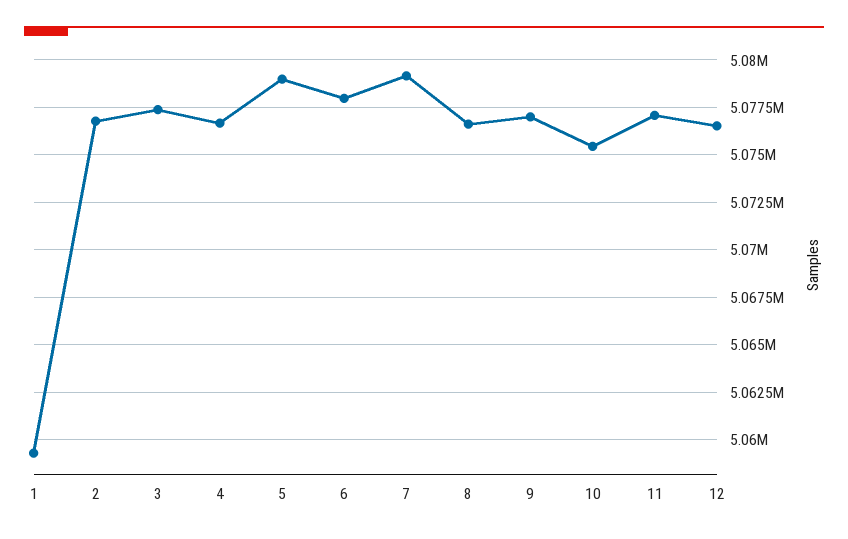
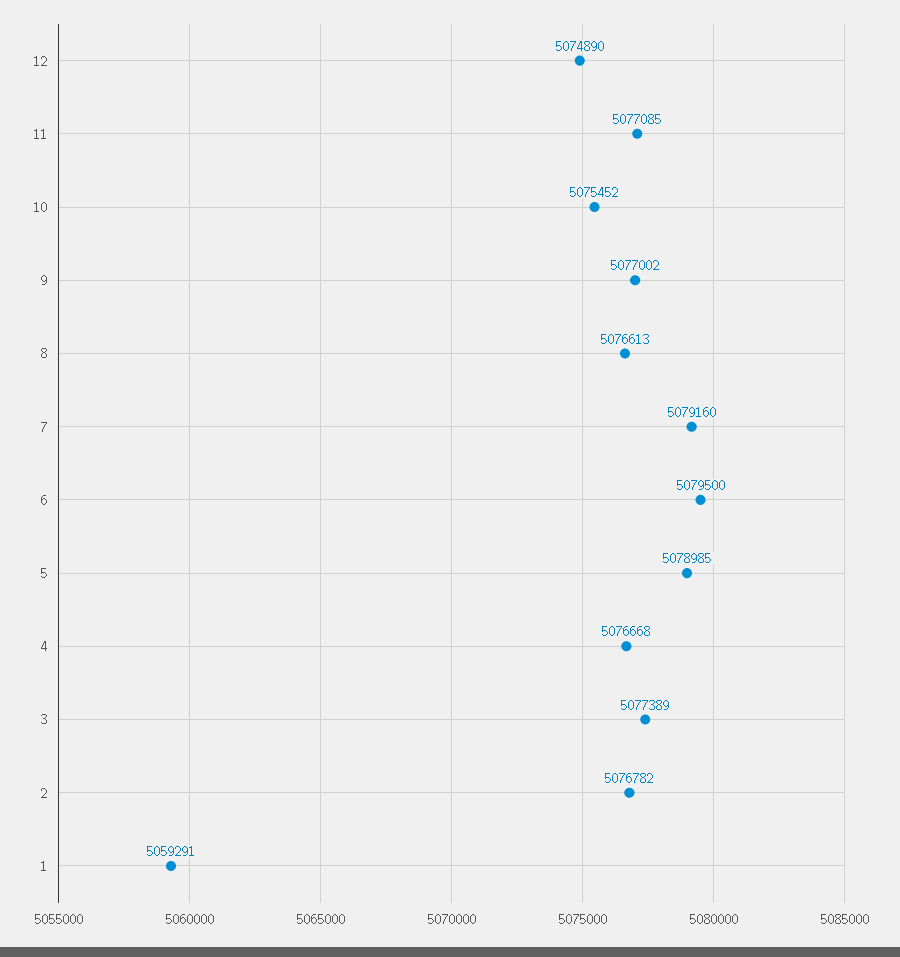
  {
    "1": 5059291,
    "2": 5076782,
    "3": 5077389,
    "4": 5076668,
    "5": 5078985,
-   "6": 5078000,
+   "6": 5079500,
    "7": 5079160,
    "8": 5076613,
    "9": 5077002,
    "10": 5075452,
    "11": 5077085,
-   "12": 5076500
+   "12": 5074890
  }

